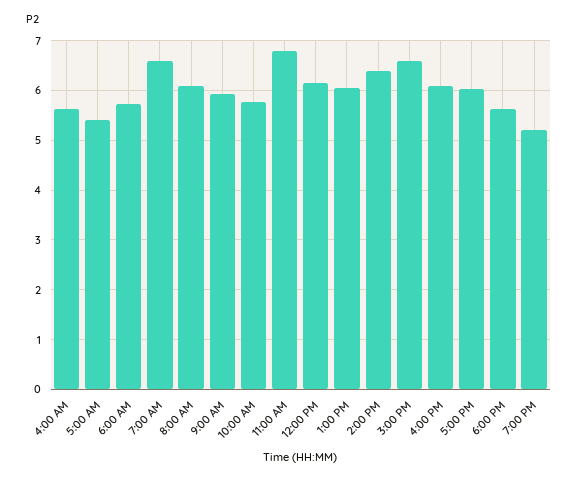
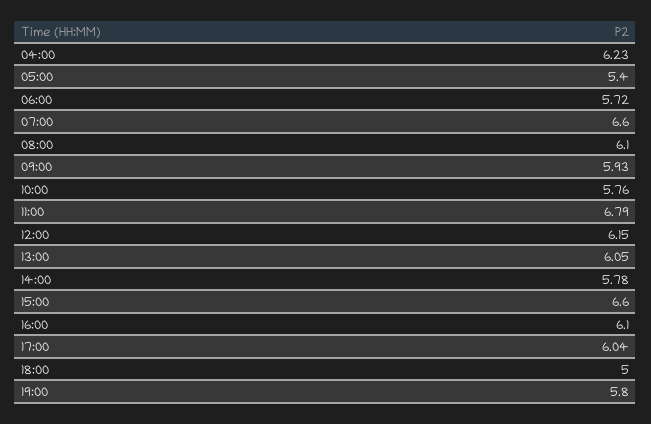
  {
-   "4:00 AM": 5.6,
+   "4:00 AM": 6.23,
    "5:00 AM": 5.4,
    "6:00 AM": 5.72,
    "7:00 AM": 6.6,
    "8:00 AM": 6.1,
    "9:00 AM": 5.93,
    "10:00 AM": 5.76,
    "11:00 AM": 6.79,
    "12:00 PM": 6.15,
    "1:00 PM": 6.05,
-   "2:00 PM": 6.4,
+   "2:00 PM": 5.78,
    "3:00 PM": 6.6,
    "4:00 PM": 6.1,
    "5:00 PM": 6.04,
-   "6:00 PM": 5.6,
+   "6:00 PM": 5,
-   "7:00 PM": 5.2
+   "7:00 PM": 5.8
  }

